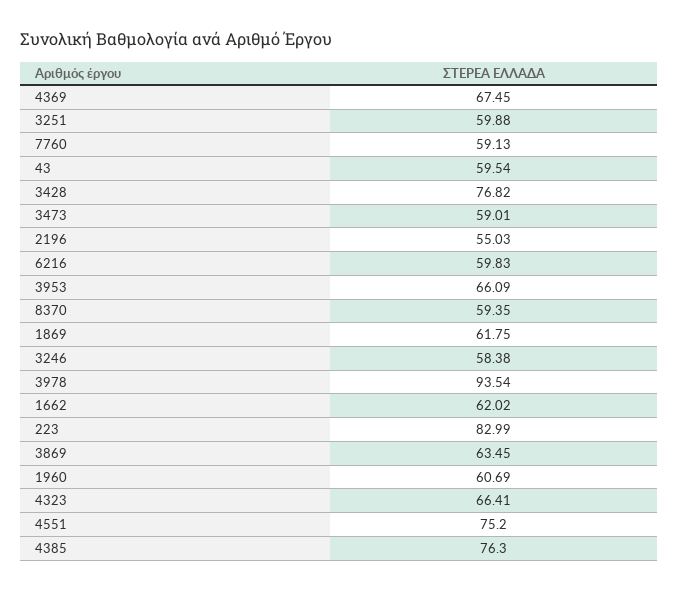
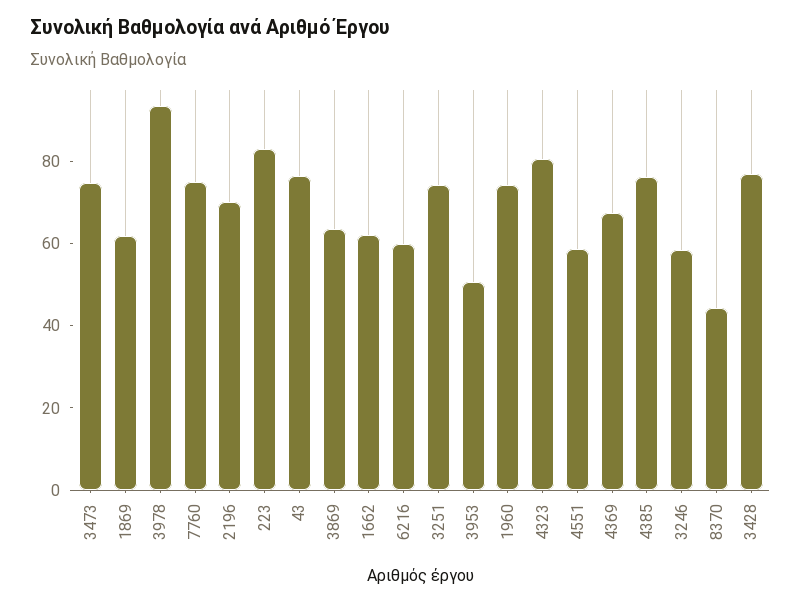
  {
    "4369": 67.45,
-   "3251": 59.88,
+   "3251": 75,
-   "7760": 59.13,
+   "7760": 75,
-   "43": 59.54,
+   "43": 75,
    "3428": 76.82,
-   "3473": 59.01,
+   "3473": 75,
-   "2196": 55.03,
+   "2196": 70,
    "6216": 59.83,
-   "3953": 66.09,
+   "3953": 50,
-   "8370": 59.35,
+   "8370": 45,
    "1869": 61.75,
    "3246": 58.38,
    "3978": 93.54,
    "1662": 62.02,
    "223": 82.99,
    "3869": 63.45,
-   "1960": 60.69,
+   "1960": 75,
-   "4323": 66.41,
+   "4323": 80,
-   "4551": 75.2,
+   "4551": 60,
    "4385": 76.3
  }

